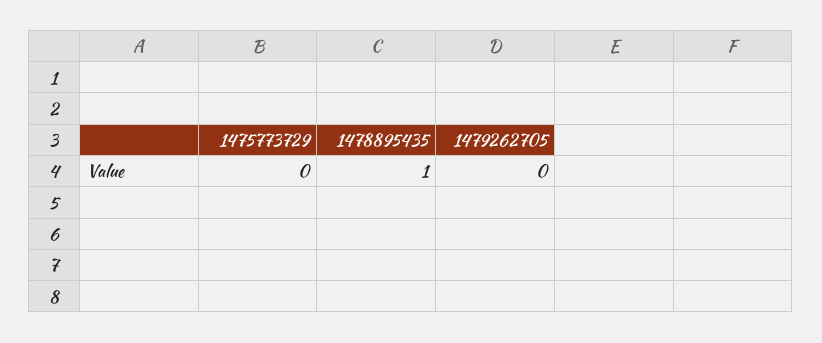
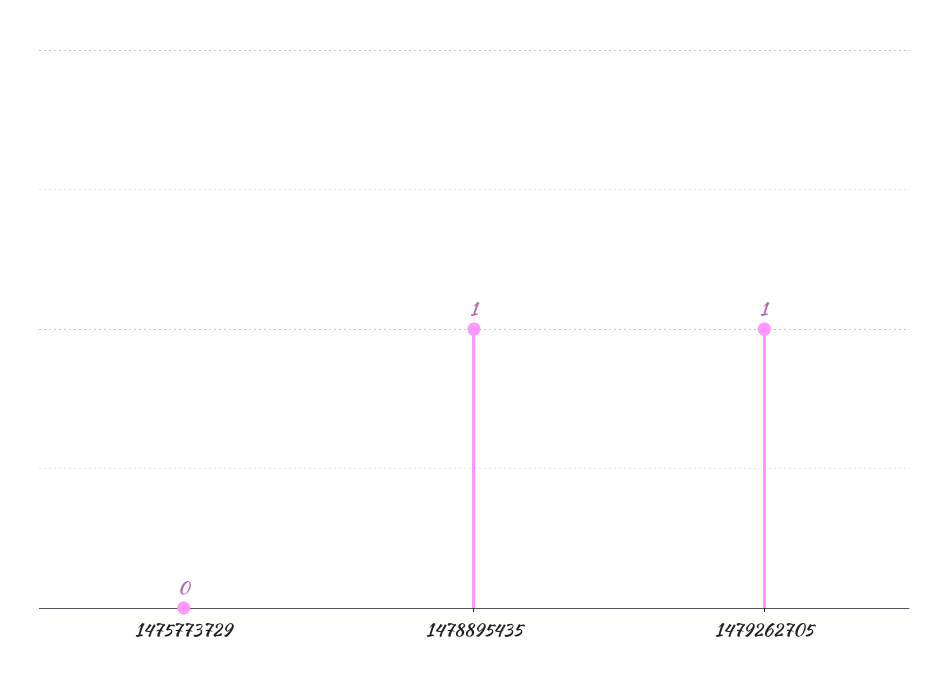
  {
    "1475773729": 0,
    "1478895435": 1,
-   "1479262705": 0
+   "1479262705": 1
  }

